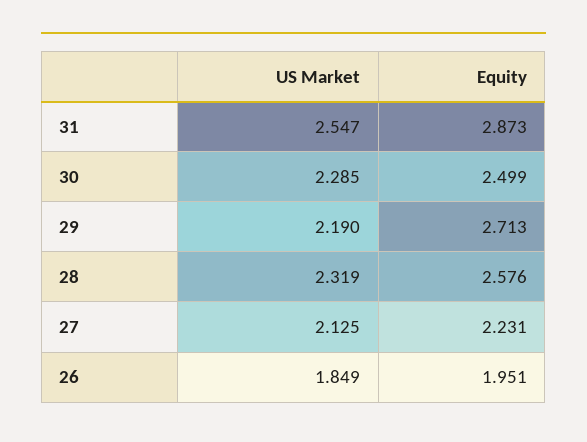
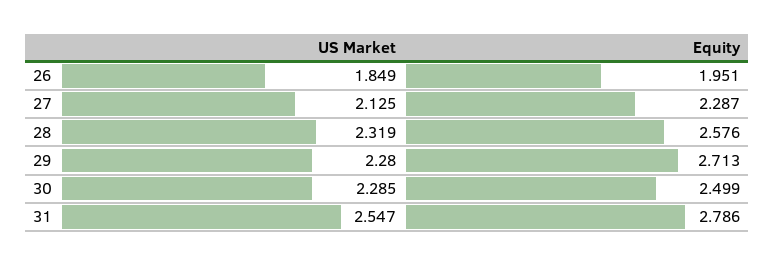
  {
    "US Market": {
      "31": 2.547,
      "30": 2.285,
-     "29": 2.19,
+     "29": 2.28,
      "28": 2.319,
      "27": 2.125,
      "26": 1.849
    },
    "Equity": {
-     "31": 2.873,
+     "31": 2.786,
      "30": 2.499,
      "29": 2.713,
      "28": 2.576,
-     "27": 2.231,
+     "27": 2.287,
      "26": 1.951
    }
  }

